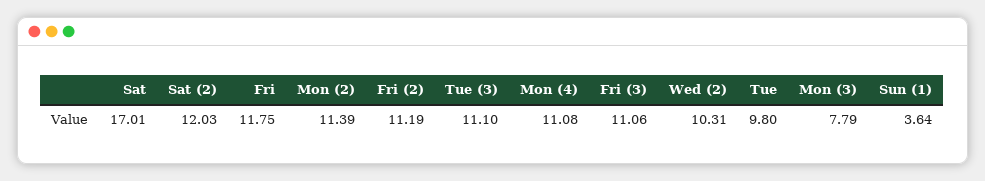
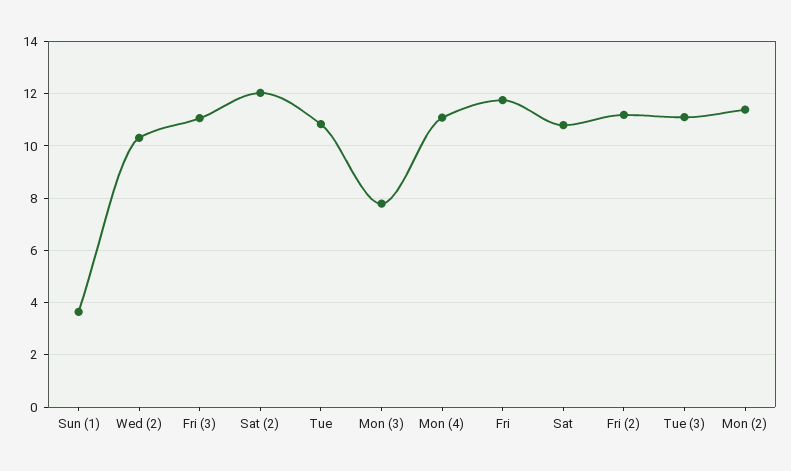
  {
-   "Sat": 17.01,
+   "Sat": 10.75,
    "Sat (2)": 12.03,
    "Fri": 11.75,
    "Mon (2)": 11.39,
    "Fri (2)": 11.19,
    "Tue (3)": 11.1,
    "Mon (4)": 11.08,
    "Fri (3)": 11.06,
    "Wed (2)": 10.31,
-   "Tue": 9.8,
+   "Tue": 10.75,
    "Mon (3)": 7.79,
    "Sun (1)": 3.64
  }

